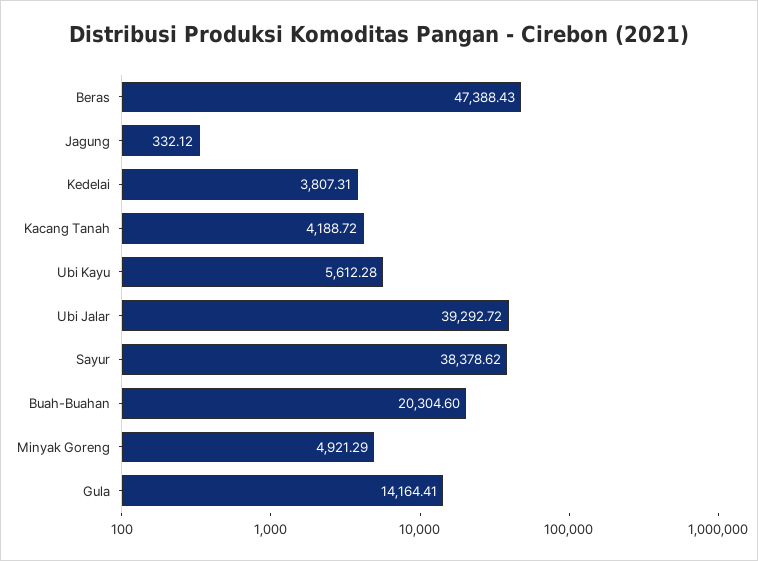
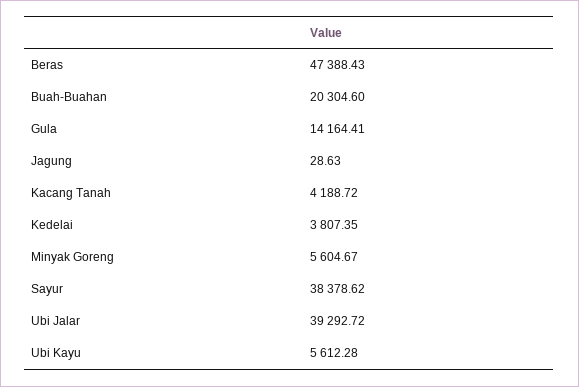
  {
    "Beras": 47388.43,
-   "Jagung": 332.12,
+   "Jagung": 28.63,
-   "Kedelai": 3807.31,
+   "Kedelai": 3807.35,
    "Kacang Tanah": 4188.72,
    "Ubi Kayu": 5612.28,
    "Ubi Jalar": 39292.72,
    "Sayur": 38378.62,
    "Buah-Buahan": 20304.6,
-   "Minyak Goreng": 4921.29,
+   "Minyak Goreng": 5604.67,
    "Gula": 14164.41
  }

